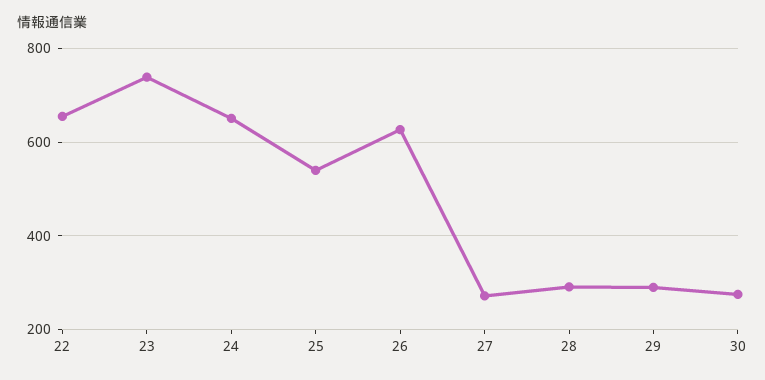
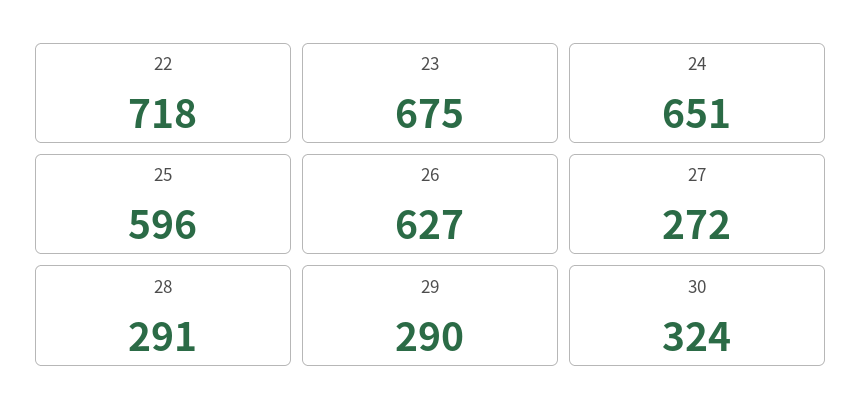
  {
-   "22": 660,
+   "22": 718,
-   "23": 740,
+   "23": 675,
    "24": 651,
-   "25": 540,
+   "25": 596,
    "26": 627,
    "27": 272,
    "28": 291,
    "29": 290,
-   "30": 280
+   "30": 324
  }

